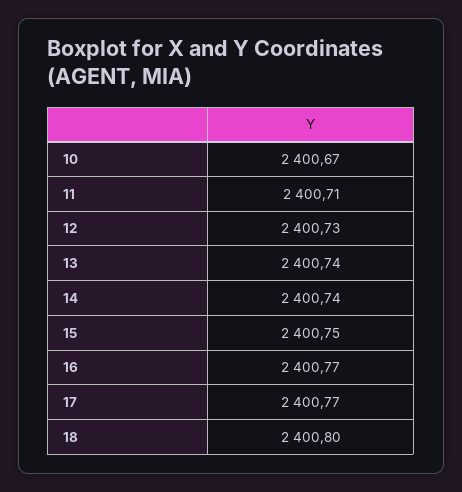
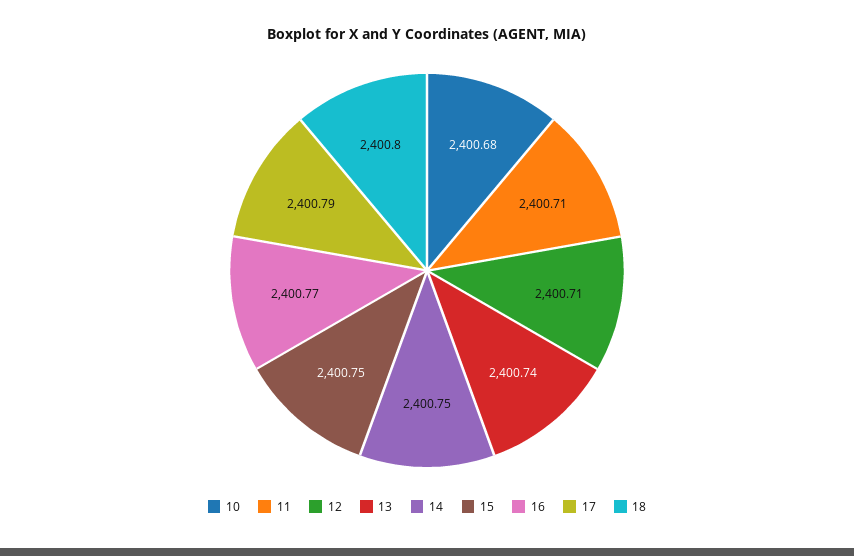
  {
-   "10": 2400.67,
+   "10": 2400.68,
    "11": 2400.71,
-   "12": 2400.73,
+   "12": 2400.71,
    "13": 2400.74,
-   "14": 2400.74,
+   "14": 2400.75,
    "15": 2400.75,
    "16": 2400.77,
-   "17": 2400.77,
+   "17": 2400.79,
    "18": 2400.8
  }

